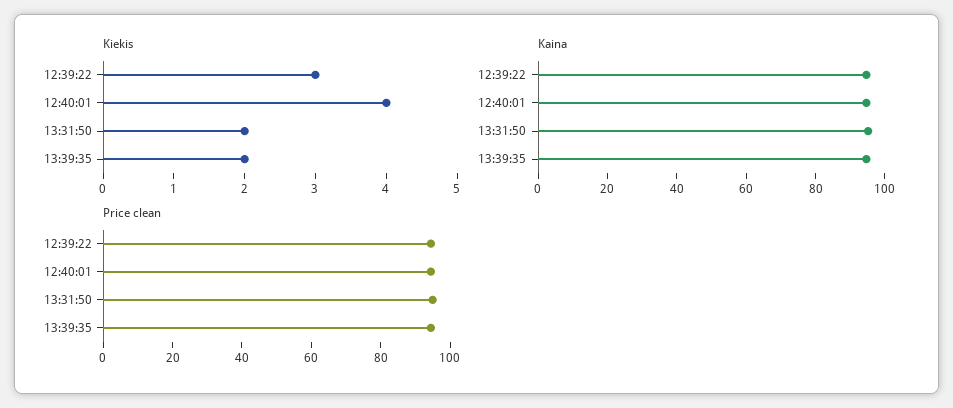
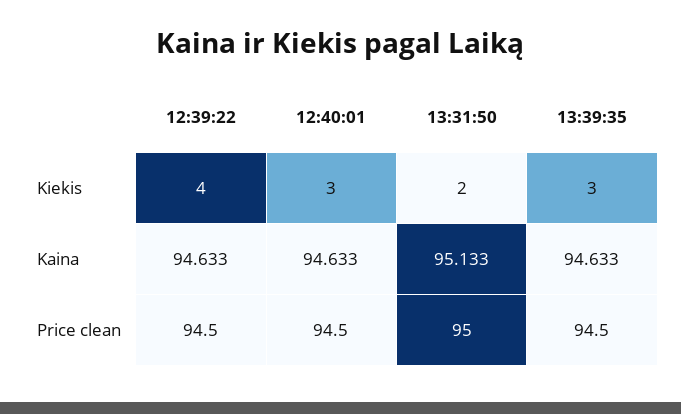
  {
    "Kiekis": {
-     "12:39:22": 3,
+     "12:39:22": 4,
-     "12:40:01": 4,
+     "12:40:01": 3,
      "13:31:50": 2,
-     "13:39:35": 2
+     "13:39:35": 3
    },
    "Kaina": {
      "12:39:22": 94.633,
      "12:40:01": 94.633,
      "13:31:50": 95.133,
      "13:39:35": 94.633
    },
    "Price clean": {
      "12:39:22": 94.5,
      "12:40:01": 94.5,
      "13:31:50": 95,
      "13:39:35": 94.5
    }
  }

